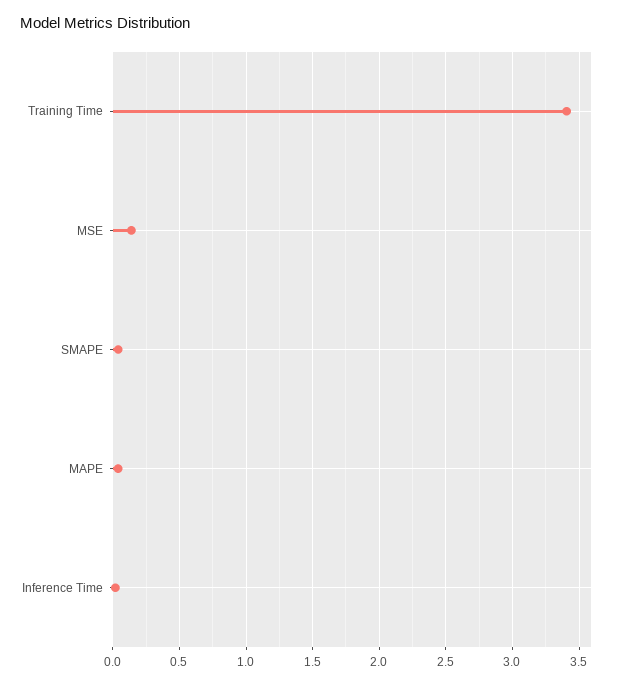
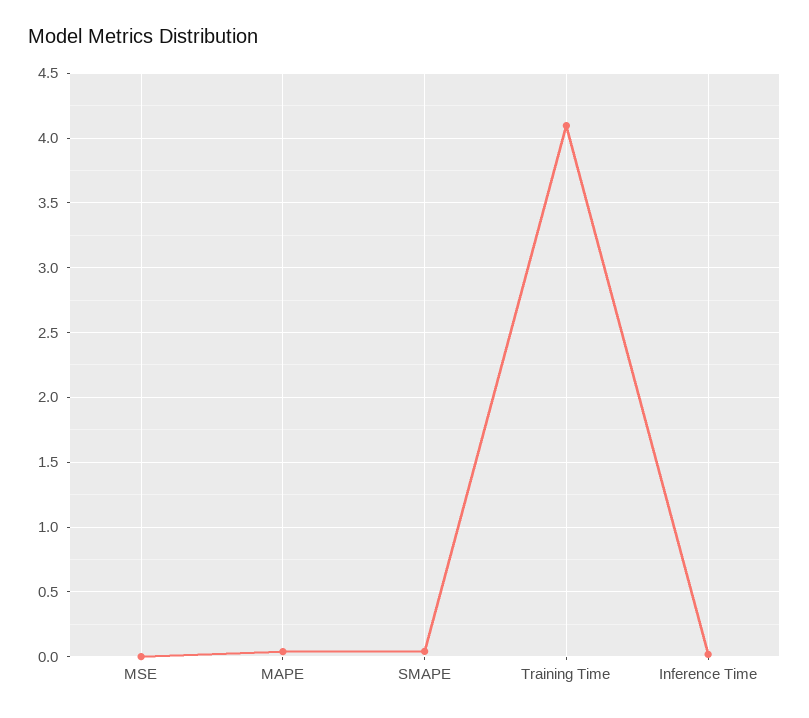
  {
-   "Training Time": 3.4,
+   "Training Time": 4.1,
-   "MSE": 0.15,
+   "MSE": 0,
    "SMAPE": 0.05,
    "MAPE": 0.05,
    "Inference Time": 0
  }

